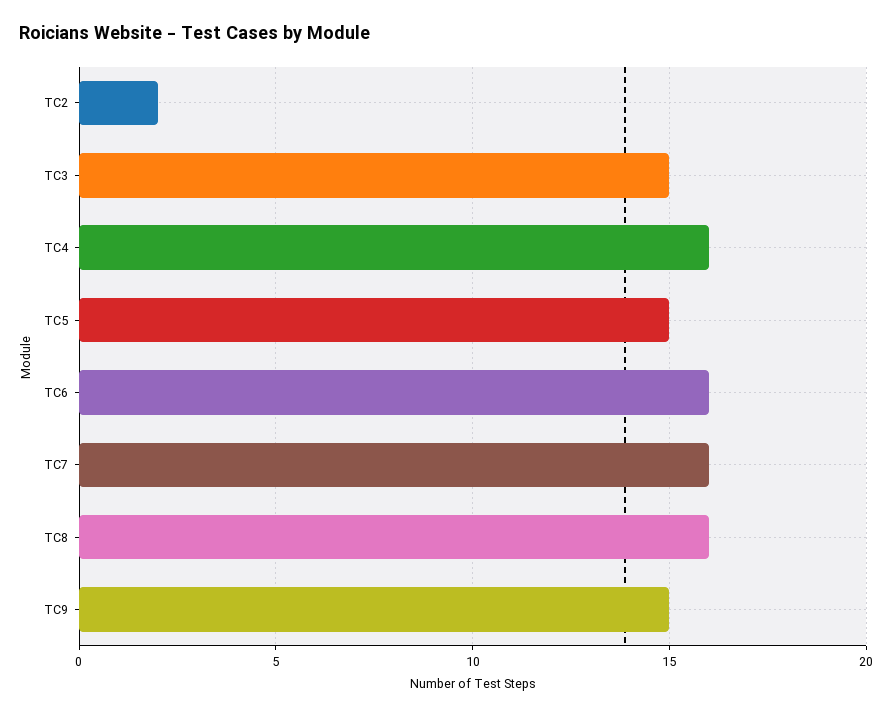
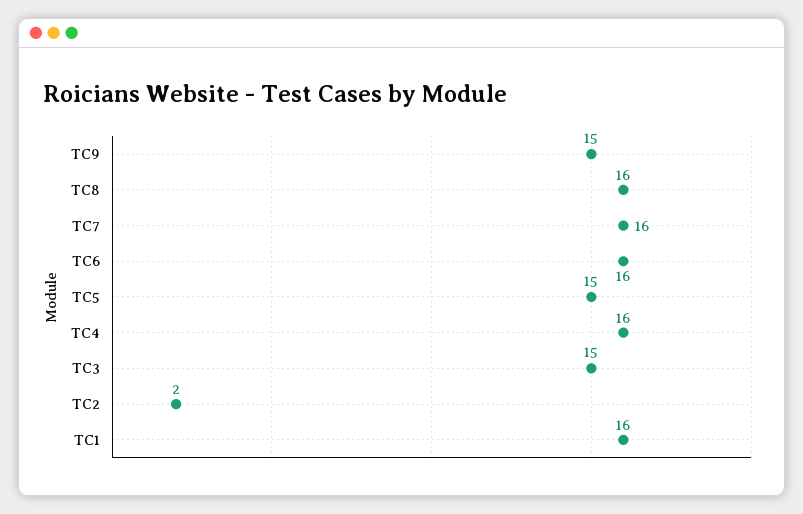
  {
    "TC2": 2,
    "TC3": 15,
    "TC4": 16,
    "TC5": 15,
    "TC6": 16,
    "TC7": 16,
    "TC8": 16,
-   "TC9": 15
+   "TC9": 15,
+   "TC1": 16
  }

